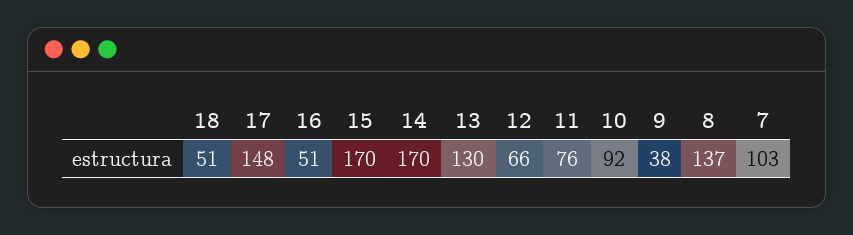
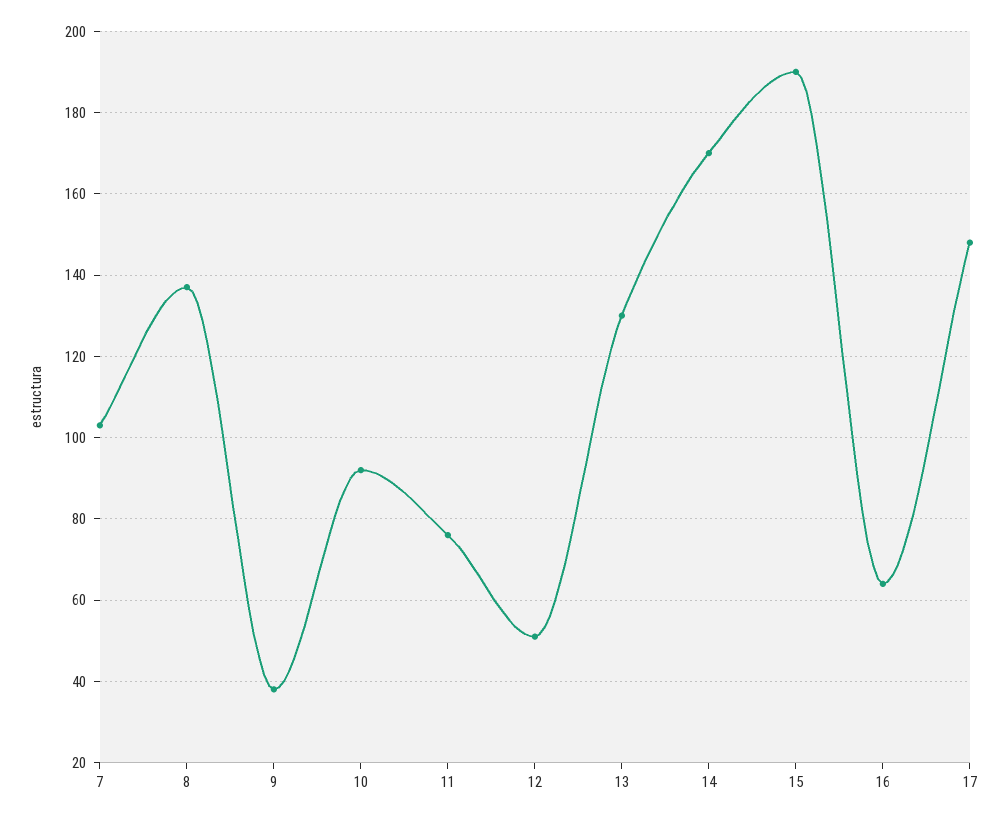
  {
-   "18": 51,
    "17": 148,
-   "16": 51,
+   "16": 65,
-   "15": 170,
+   "15": 190,
    "14": 170,
    "13": 130,
-   "12": 66,
+   "12": 50,
    "11": 76,
    "10": 92,
    "9": 38,
    "8": 137,
    "7": 103
  }

